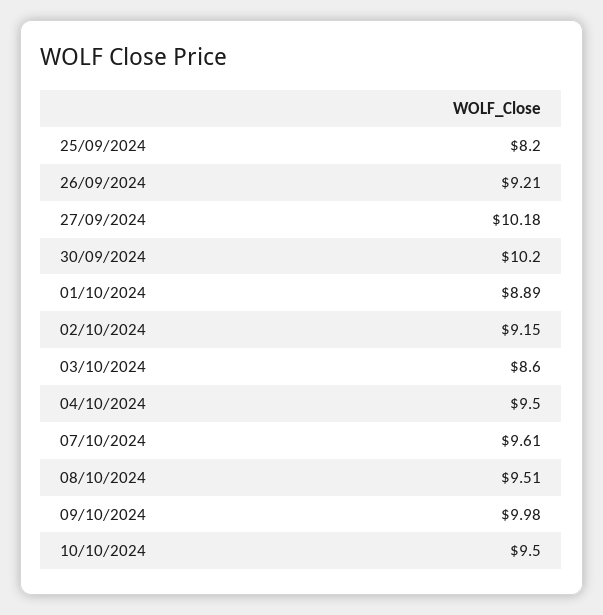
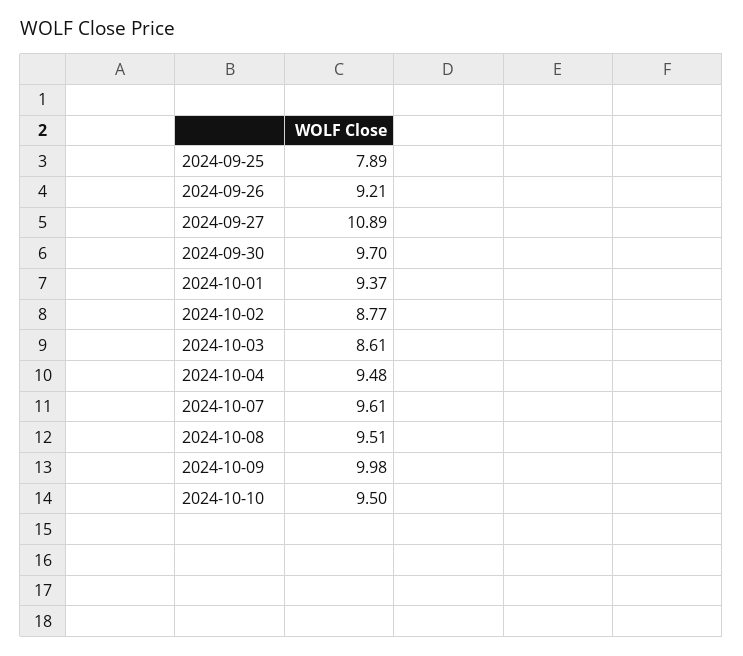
  {
-   "25/09/2024": 8.2,
+   "25/09/2024": 7.89,
    "26/09/2024": 9.21,
-   "27/09/2024": 10.18,
+   "27/09/2024": 10.89,
-   "30/09/2024": 10.2,
+   "30/09/2024": 9.7,
-   "01/10/2024": 8.89,
+   "01/10/2024": 9.37,
-   "02/10/2024": 9.15,
+   "02/10/2024": 8.77,
-   "03/10/2024": 8.6,
+   "03/10/2024": 8.61,
-   "04/10/2024": 9.5,
+   "04/10/2024": 9.48,
    "07/10/2024": 9.61,
    "08/10/2024": 9.51,
    "09/10/2024": 9.98,
    "10/10/2024": 9.5
  }

